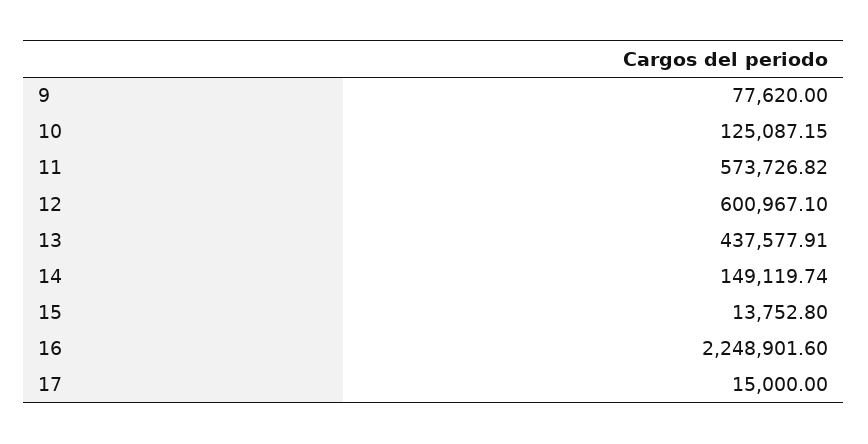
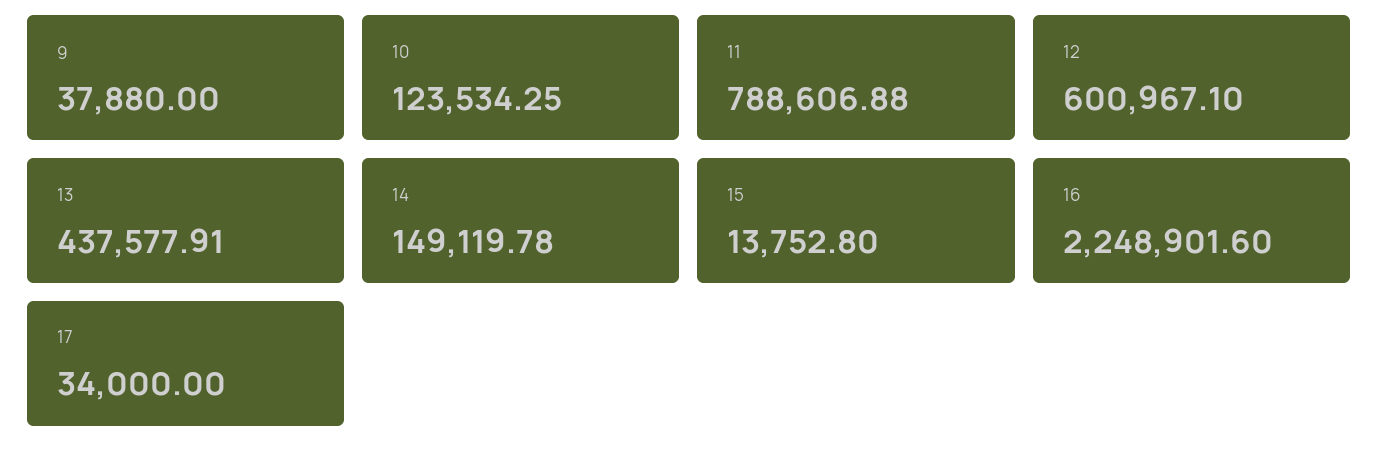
  {
-   "9": 77620,
+   "9": 37880,
-   "10": 125087.15,
+   "10": 123534.25,
-   "11": 573726.82,
+   "11": 788606.88,
    "12": 600967.1,
    "13": 437577.91,
-   "14": 149119.74,
+   "14": 149119.78,
    "15": 13752.8,
    "16": 2248901.6,
-   "17": 15000
+   "17": 34000
  }

